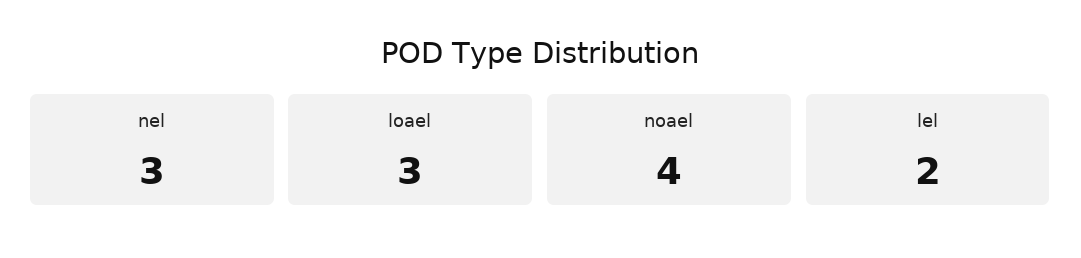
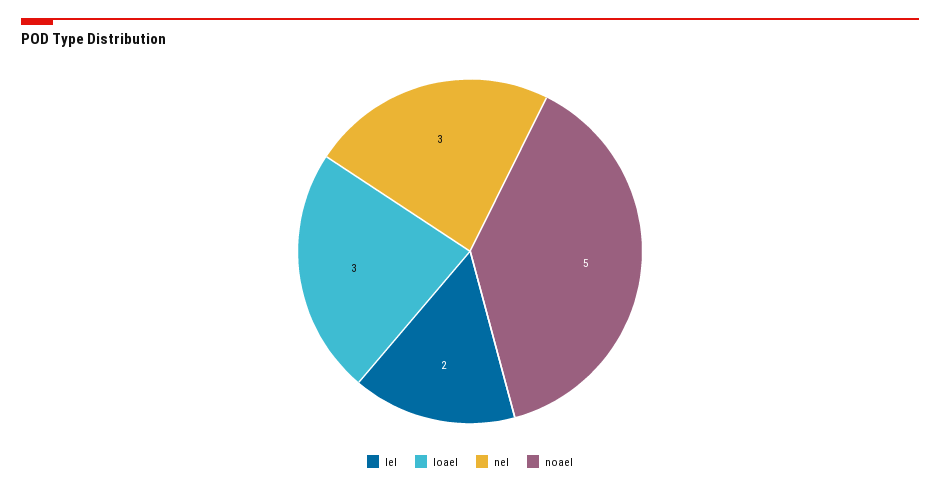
  {
    "nel": 3,
    "loael": 3,
-   "noael": 4,
+   "noael": 5,
    "lel": 2
  }

